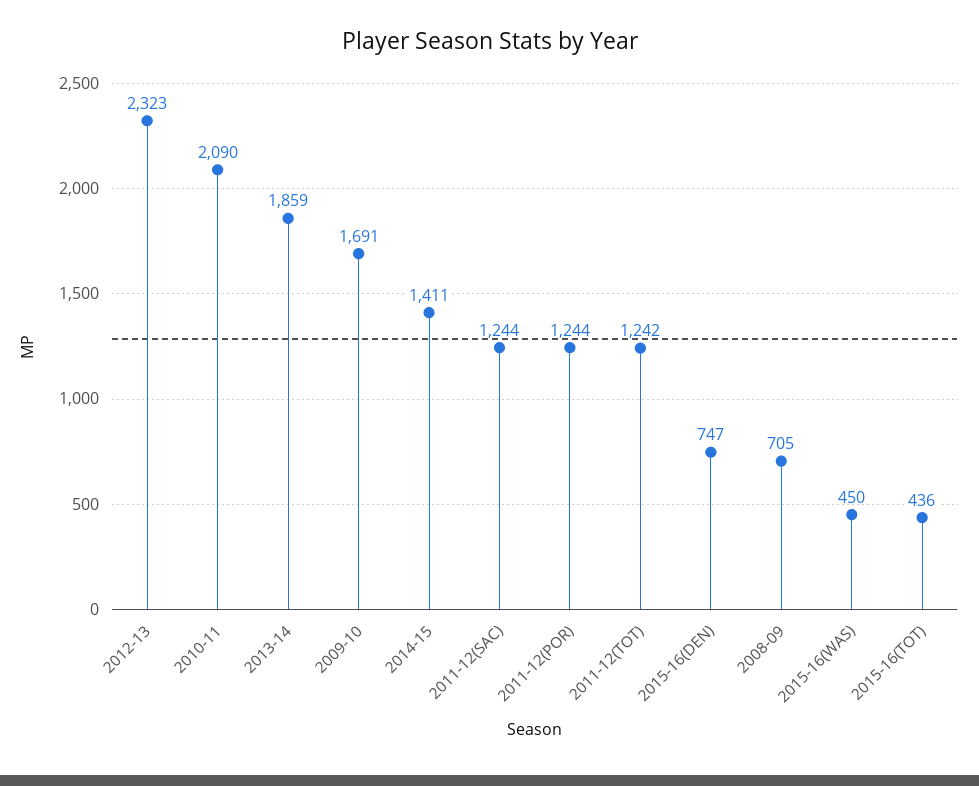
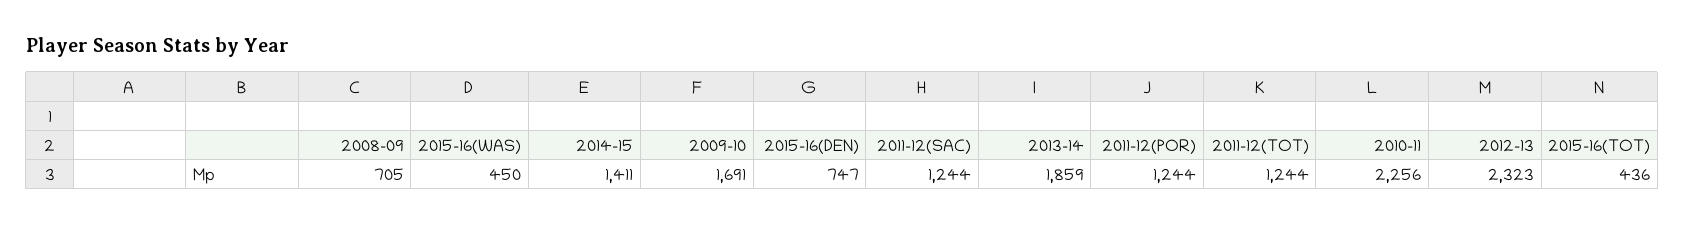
  {
    "2012-13": 2323,
-   "2010-11": 2090,
+   "2010-11": 2256,
    "2013-14": 1859,
    "2009-10": 1691,
    "2014-15": 1411,
    "2011-12(SAC)": 1244,
    "2011-12(POR)": 1244,
-   "2011-12(TOT)": 1242,
+   "2011-12(TOT)": 1244,
    "2015-16(DEN)": 747,
    "2008-09": 705,
    "2015-16(WAS)": 450,
    "2015-16(TOT)": 436
  }

